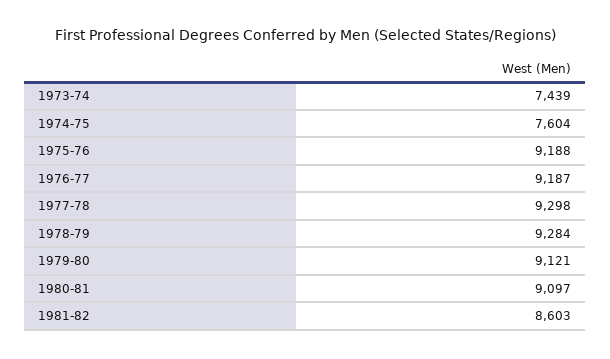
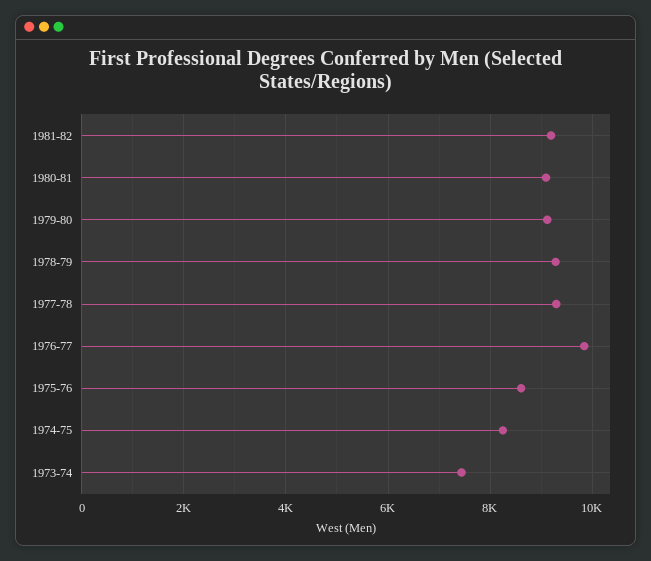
  {
    "1973-74": 7439,
-   "1974-75": 7604,
+   "1974-75": 8200,
-   "1975-76": 9188,
+   "1975-76": 8600,
-   "1976-77": 9187,
+   "1976-77": 9800,
    "1977-78": 9298,
    "1978-79": 9284,
    "1979-80": 9121,
    "1980-81": 9097,
-   "1981-82": 8603
+   "1981-82": 9200
  }

